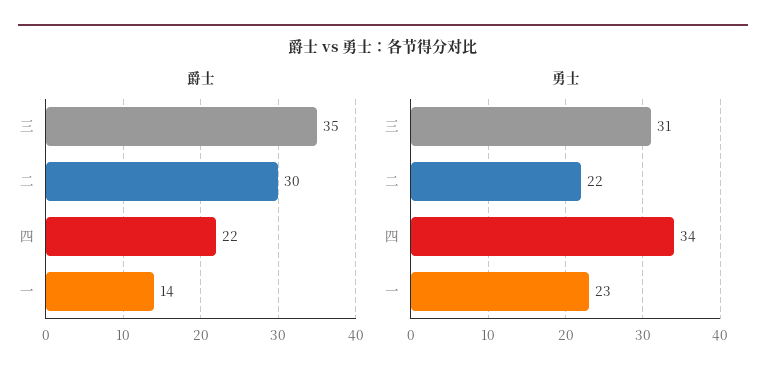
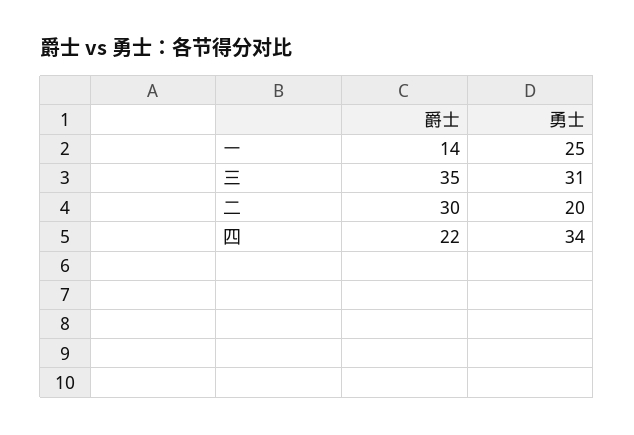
  {
    "爵士": {
      "三": 35,
      "二": 30,
      "四": 22,
      "一": 14
    },
    "勇士": {
      "三": 31,
-     "二": 22,
+     "二": 20,
      "四": 34,
-     "一": 23
+     "一": 25
    }
  }

